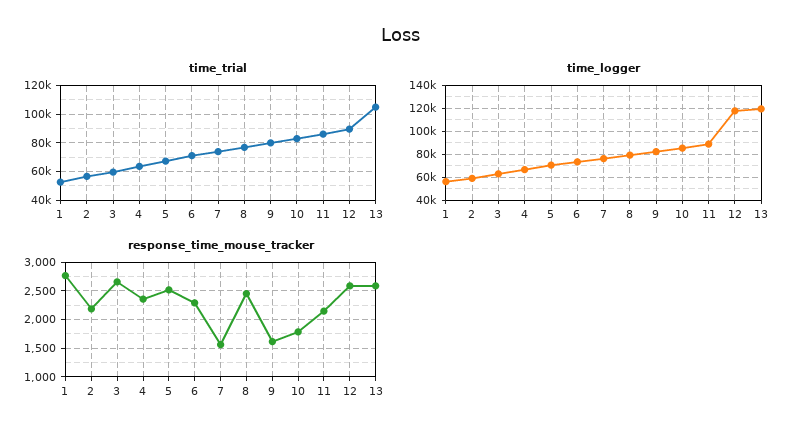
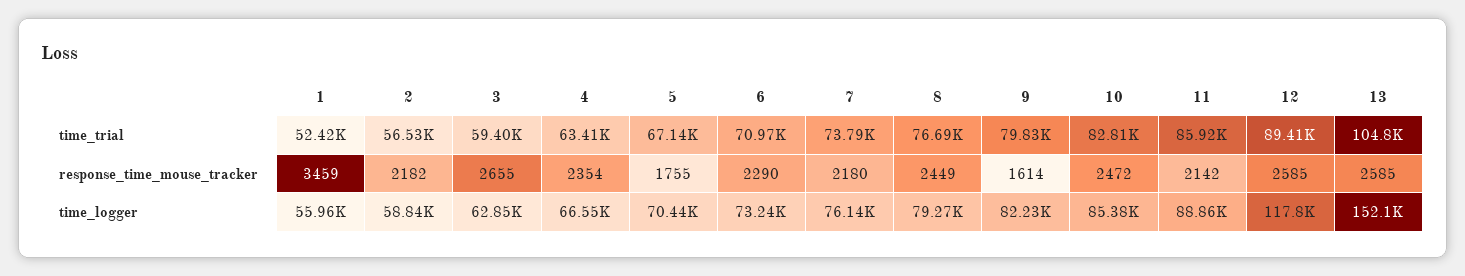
  {
    "time_trial": {
      "1": 52420,
      "2": 56530,
      "3": 59400,
      "4": 63410,
      "5": 67140,
      "6": 70970,
      "7": 73790,
      "8": 76690,
      "9": 79830,
      "10": 82810,
      "11": 85920,
      "12": 89410,
      "13": 104800
    },
    "time_logger": {
      "1": 55960,
      "2": 58840,
      "3": 62850,
      "4": 66550,
      "5": 70440,
      "6": 73240,
      "7": 76140,
      "8": 79270,
      "9": 82230,
      "10": 85380,
      "11": 88860,
      "12": 117800,
-     "13": 120000
+     "13": 152100
    },
    "response_time_mouse_tracker": {
-     "1": 2750,
+     "1": 3459,
      "2": 2182,
      "3": 2655,
      "4": 2354,
-     "5": 2500,
+     "5": 1755,
      "6": 2290,
-     "7": 1500,
+     "7": 2180,
      "8": 2449,
      "9": 1614,
-     "10": 1750,
+     "10": 2472,
      "11": 2142,
      "12": 2585,
      "13": 2585
    }
  }

